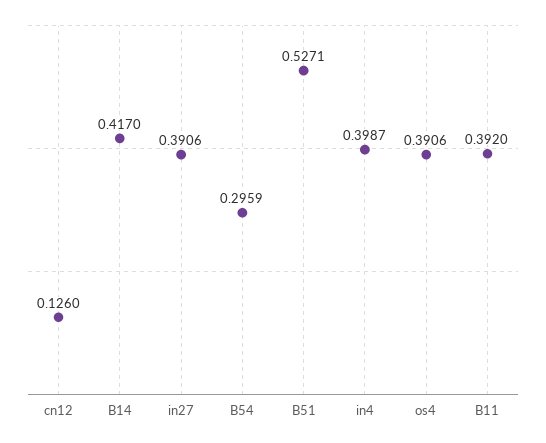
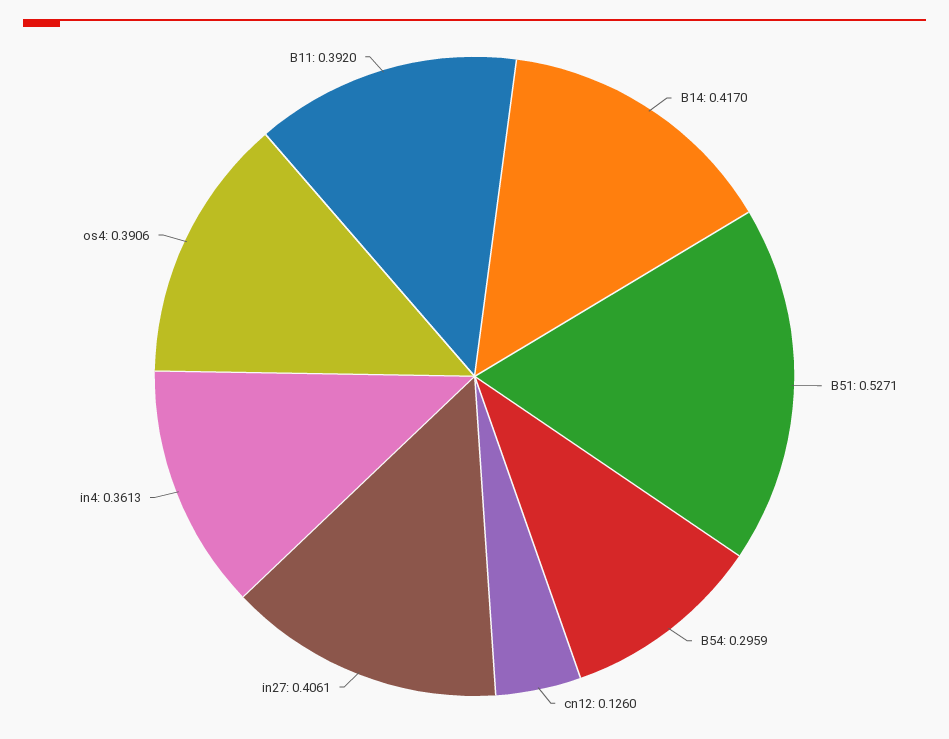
  {
    "cn12": 0.126,
    "B14": 0.417,
-   "in27": 0.3906,
+   "in27": 0.4061,
    "B54": 0.2959,
    "B51": 0.5271,
-   "in4": 0.3987,
+   "in4": 0.3613,
    "os4": 0.3906,
    "B11": 0.392
  }

